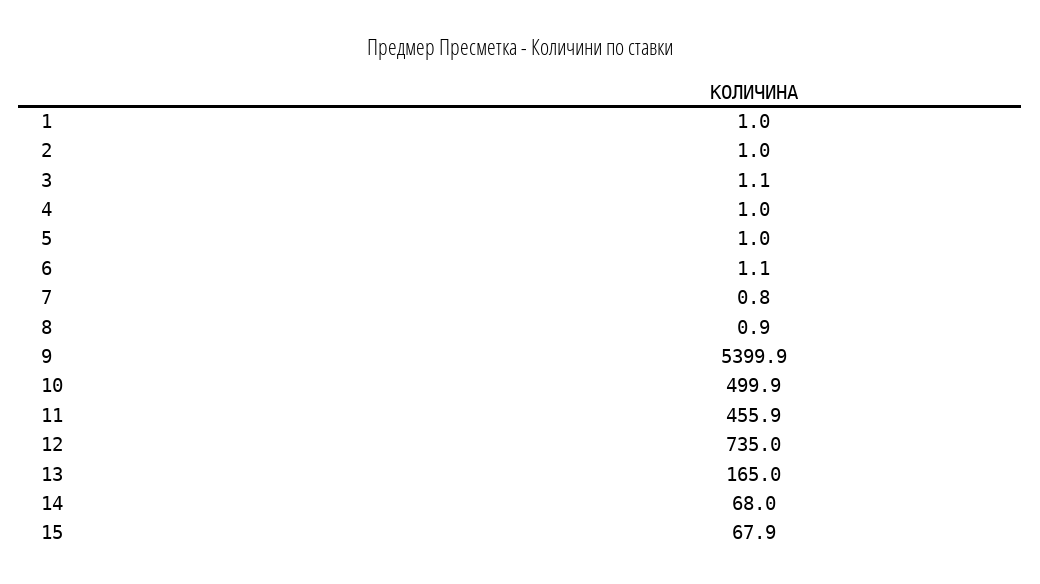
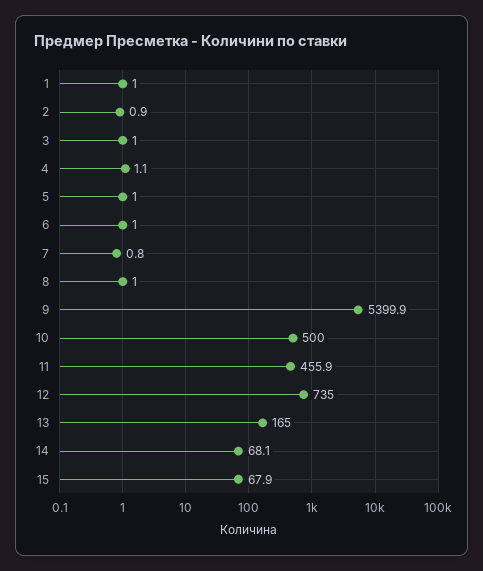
  {
    "1": 1,
-   "2": 1,
+   "2": 0.9,
-   "3": 1.1,
+   "3": 1,
-   "4": 1,
+   "4": 1.1,
    "5": 1,
-   "6": 1.1,
+   "6": 1,
    "7": 0.8,
-   "8": 0.9,
+   "8": 1,
    "9": 5399.9,
-   "10": 499.9,
+   "10": 500,
    "11": 455.9,
    "12": 735,
    "13": 165,
-   "14": 68,
+   "14": 68.1,
    "15": 67.9
  }

